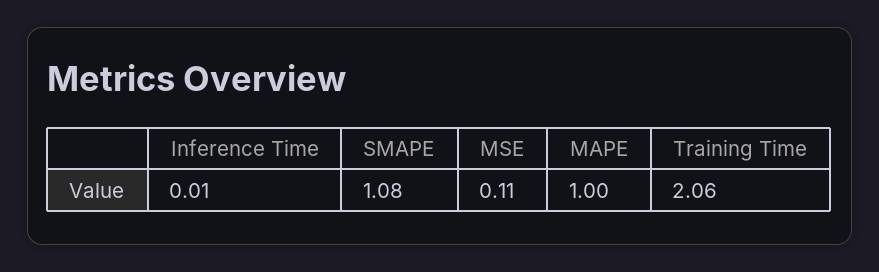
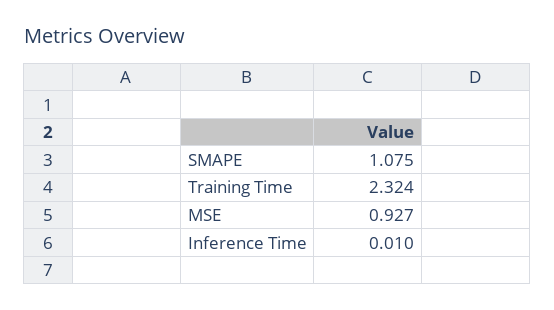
  {
    "Inference Time": 0.01,
    "SMAPE": 1.075,
-   "MSE": 0.11,
+   "MSE": 0.927,
-   "MAPE": 1,
-   "Training Time": 2.06
+   "Training Time": 2.324
  }

